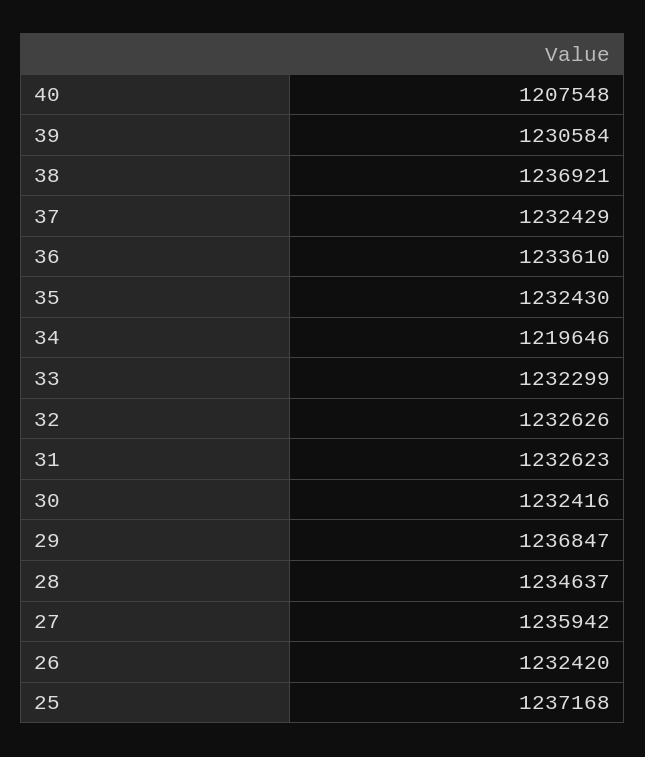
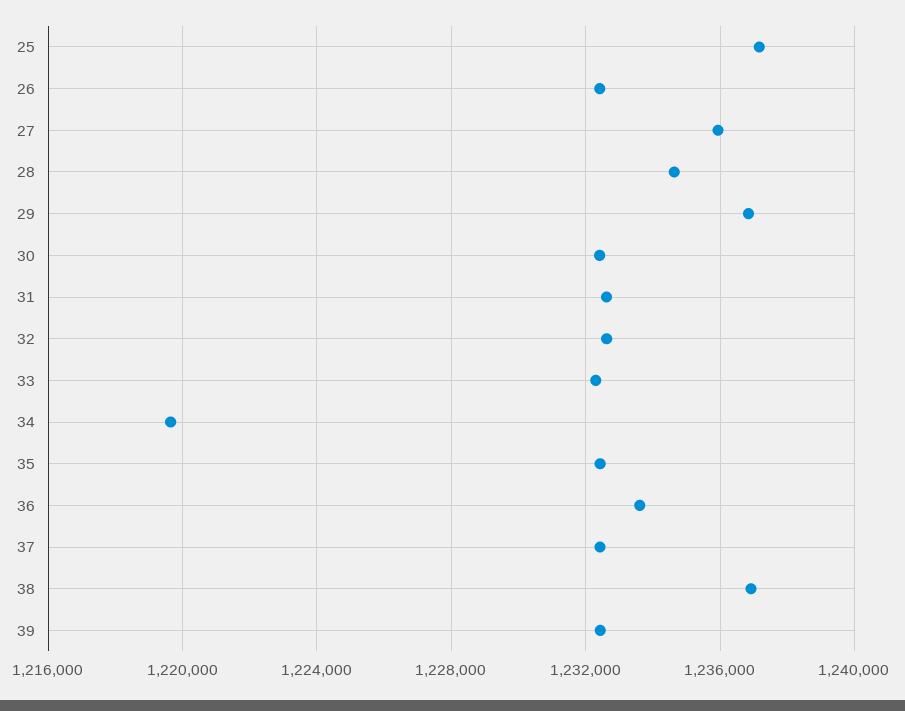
  {
-   "40": 1207548,
-   "39": 1230584,
+   "39": 1232500,
    "38": 1236921,
    "37": 1232429,
    "36": 1233610,
    "35": 1232430,
    "34": 1219646,
    "33": 1232299,
    "32": 1232626,
    "31": 1232623,
    "30": 1232416,
    "29": 1236847,
    "28": 1234637,
    "27": 1235942,
    "26": 1232420,
    "25": 1237168
  }

